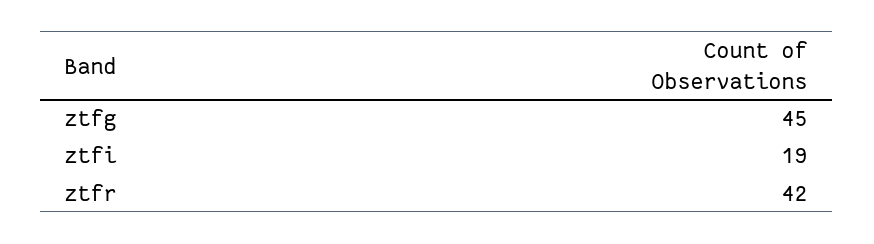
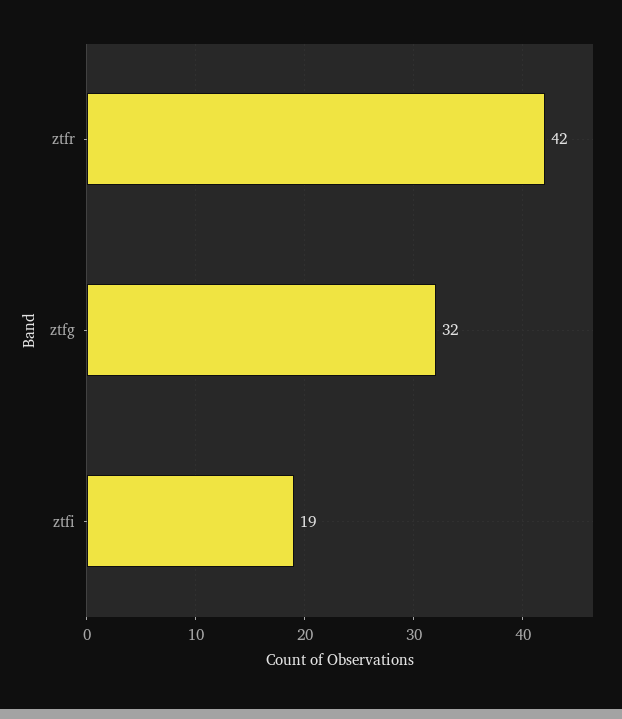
  {
-   "ztfg": 45,
+   "ztfg": 32,
    "ztfi": 19,
    "ztfr": 42
  }

